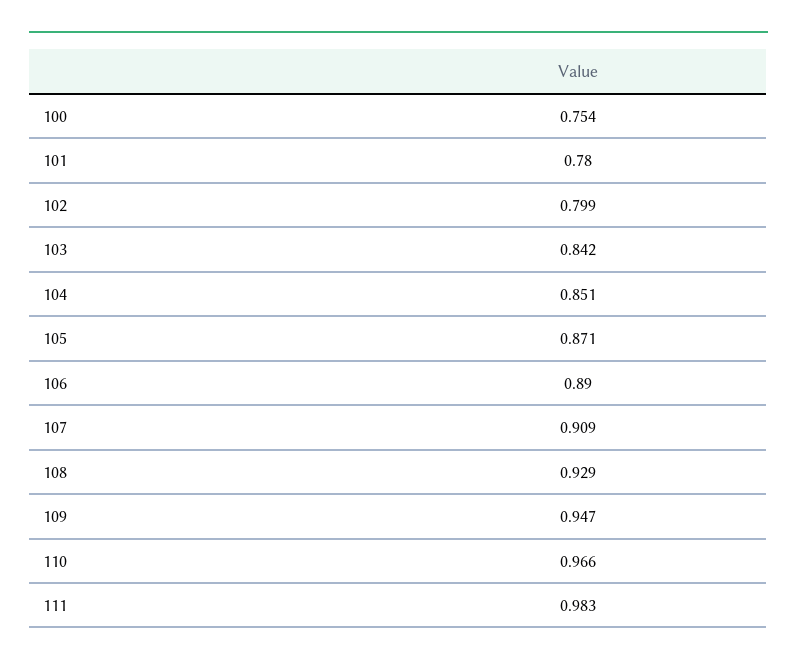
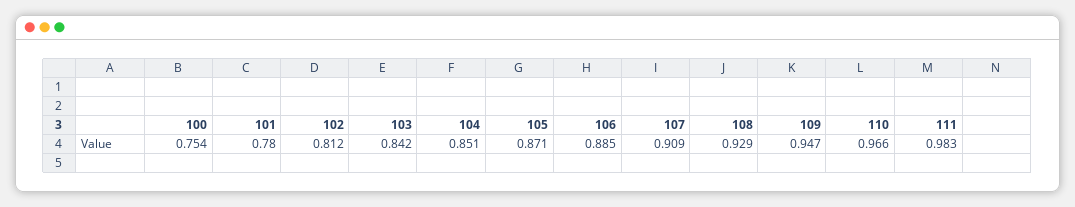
  {
    "100": 0.754,
    "101": 0.78,
-   "102": 0.799,
+   "102": 0.812,
    "103": 0.842,
    "104": 0.851,
    "105": 0.871,
-   "106": 0.89,
+   "106": 0.885,
    "107": 0.909,
    "108": 0.929,
    "109": 0.947,
    "110": 0.966,
    "111": 0.983
  }

